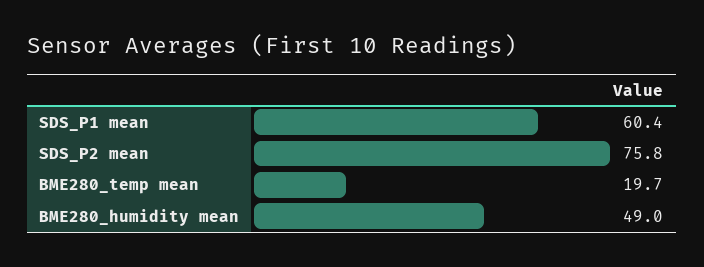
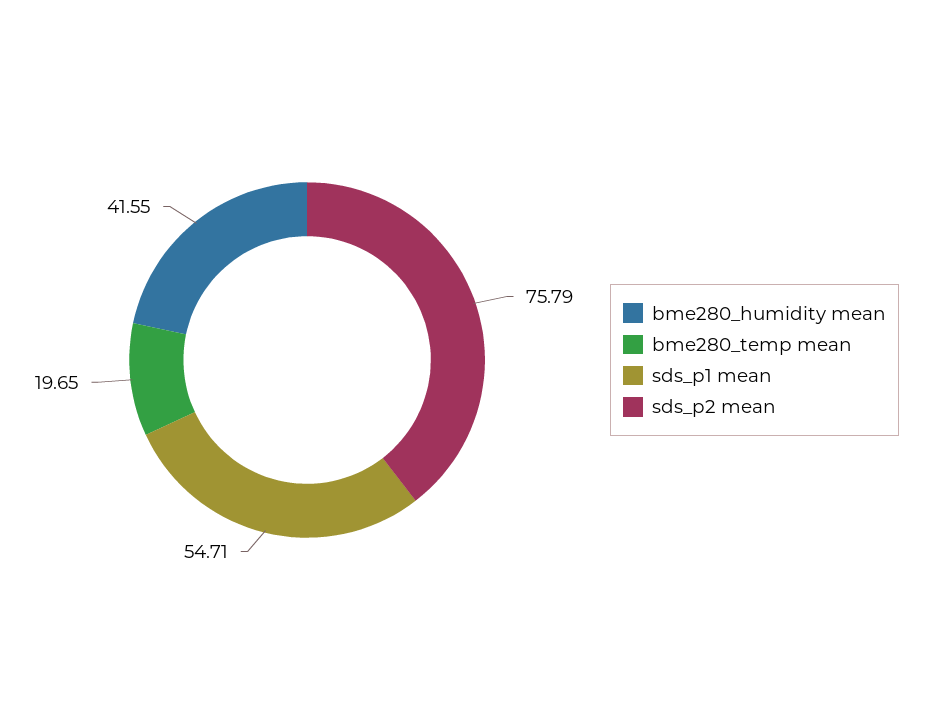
  {
-   "SDS_P1 mean": 60.4,
+   "SDS_P1 mean": 54.71,
    "SDS_P2 mean": 75.79,
    "BME280_temp mean": 19.65,
-   "BME280_humidity mean": 49
+   "BME280_humidity mean": 41.55
  }

